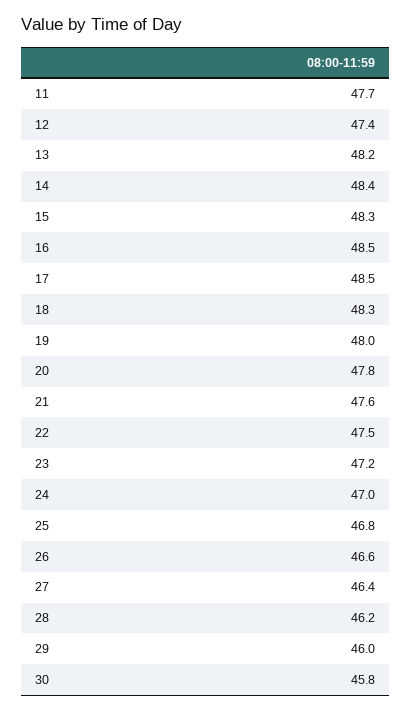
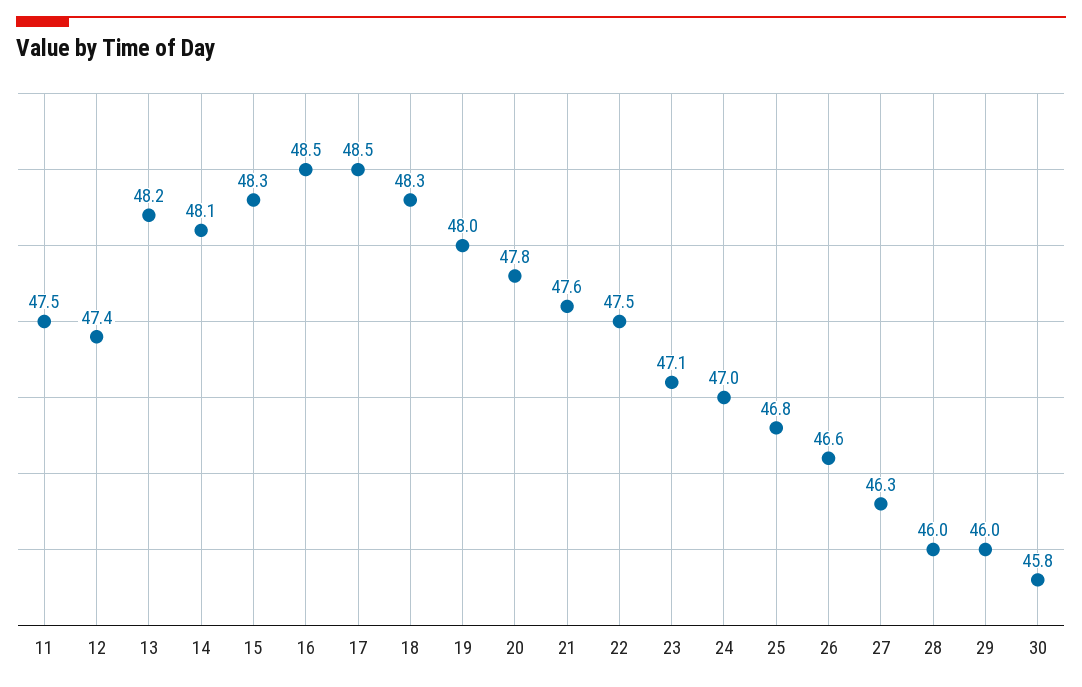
  {
-   "11": 47.7,
+   "11": 47.5,
    "12": 47.4,
    "13": 48.2,
-   "14": 48.4,
+   "14": 48.1,
    "15": 48.3,
    "16": 48.5,
    "17": 48.5,
    "18": 48.3,
    "19": 48,
    "20": 47.8,
    "21": 47.6,
    "22": 47.5,
-   "23": 47.2,
+   "23": 47.1,
    "24": 47,
    "25": 46.8,
    "26": 46.6,
-   "27": 46.4,
+   "27": 46.3,
-   "28": 46.2,
+   "28": 46,
    "29": 46,
    "30": 45.8
  }

